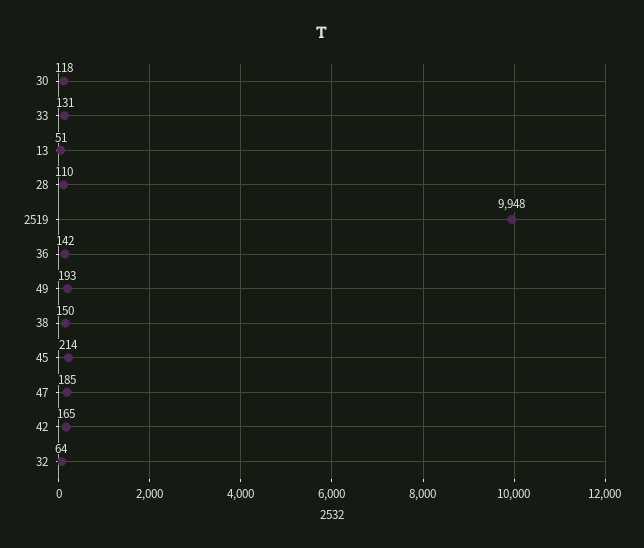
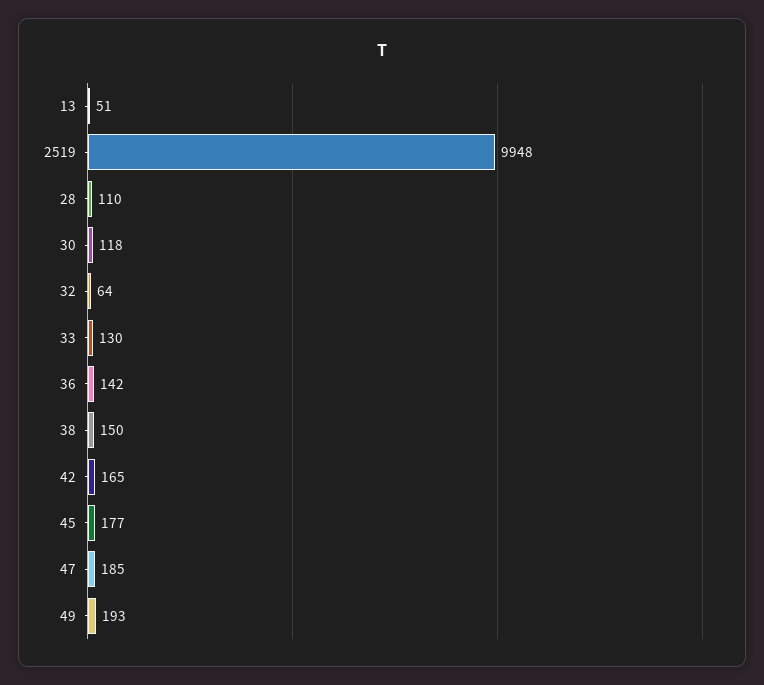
  {
    "30": 118,
-   "33": 131,
+   "33": 130,
    "13": 51,
    "28": 110,
    "2519": 9948,
    "36": 142,
    "49": 193,
    "38": 150,
-   "45": 214,
+   "45": 177,
    "47": 185,
    "42": 165,
    "32": 64
  }

